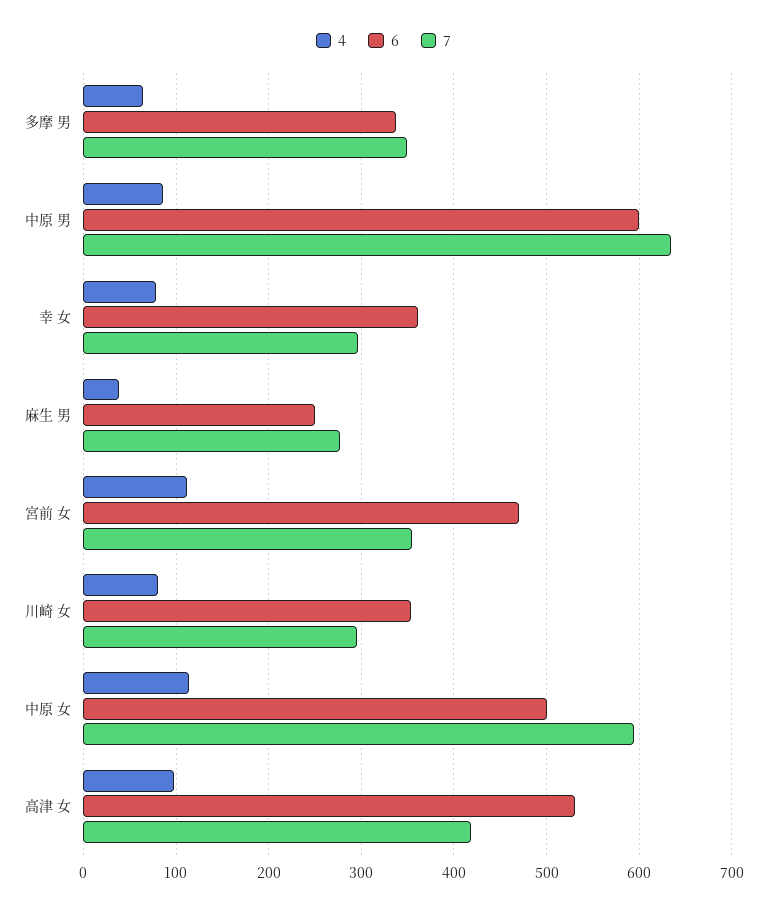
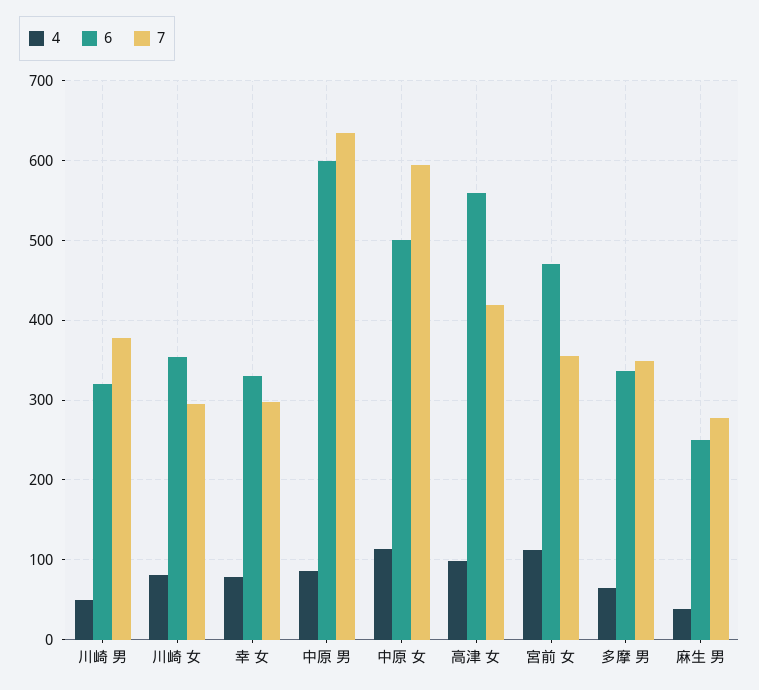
  {
    "4": {
      "多摩 男": 60,
      "中原 男": 90,
      "幸 女": 80,
      "麻生 男": 40,
      "宮前 女": 110,
      "川崎 女": 80,
      "中原 女": 110,
-     "高津 女": 100
+     "高津 女": 100,
+     "川崎 男": 50
    },
    "6": {
      "多摩 男": 340,
      "中原 男": 600,
-     "幸 女": 360,
+     "幸 女": 330,
      "麻生 男": 250,
      "宮前 女": 470,
      "川崎 女": 350,
      "中原 女": 500,
-     "高津 女": 530
+     "高津 女": 560,
+     "川崎 男": 320
    },
    "7": {
      "多摩 男": 350,
      "中原 男": 630,
      "幸 女": 300,
      "麻生 男": 280,
      "宮前 女": 360,
      "川崎 女": 300,
      "中原 女": 590,
-     "高津 女": 420
+     "高津 女": 420,
+     "川崎 男": 380
    }
  }

